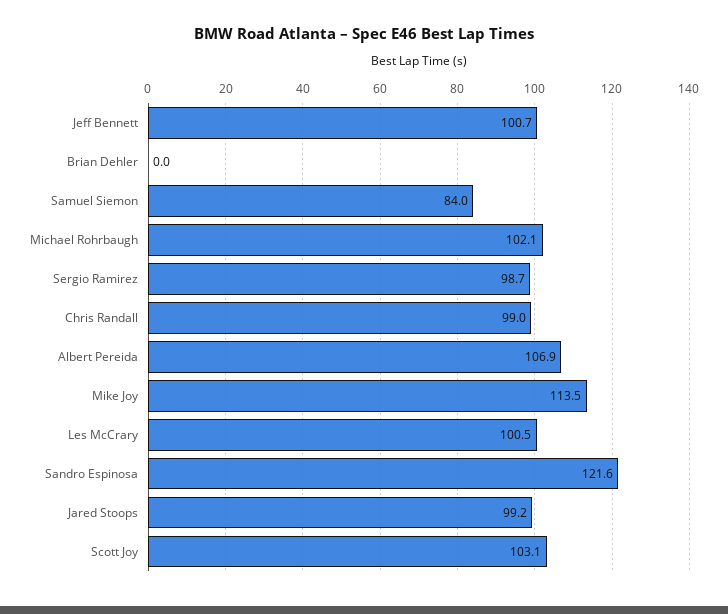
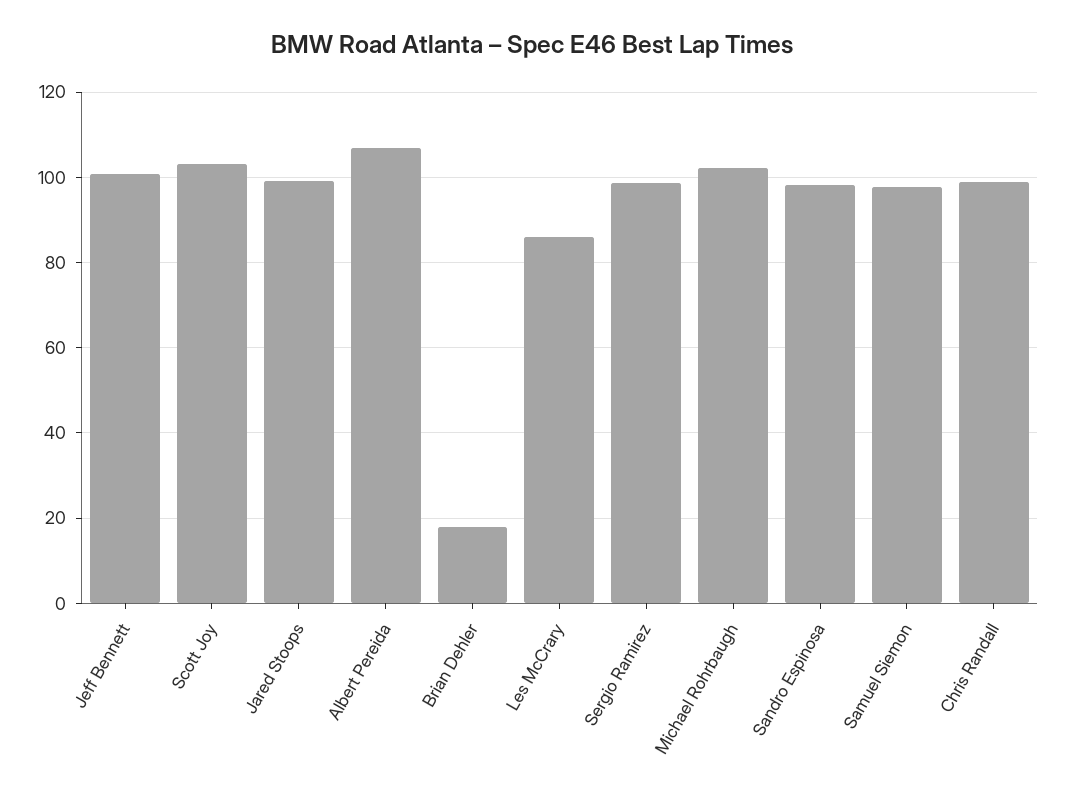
  {
    "Jeff Bennett": 100.7,
-   "Brian Dehler": 0,
+   "Brian Dehler": 18,
-   "Samuel Siemon": 84,
+   "Samuel Siemon": 98,
    "Michael Rohrbaugh": 102.1,
    "Sergio Ramirez": 98.7,
    "Chris Randall": 99,
    "Albert Pereida": 106.9,
-   "Mike Joy": 113.5,
-   "Les McCrary": 100.5,
+   "Les McCrary": 86,
-   "Sandro Espinosa": 121.6,
+   "Sandro Espinosa": 98,
    "Jared Stoops": 99.2,
    "Scott Joy": 103.1
  }

